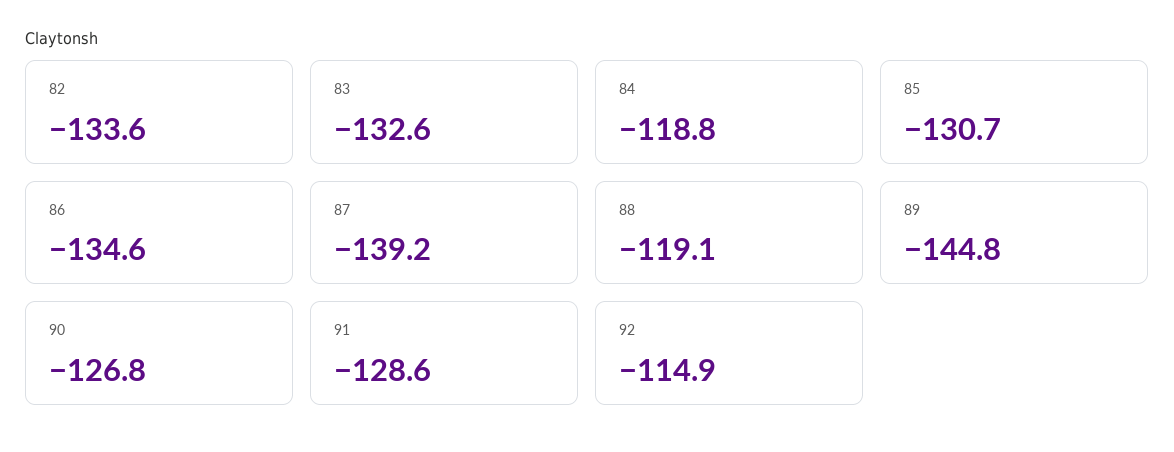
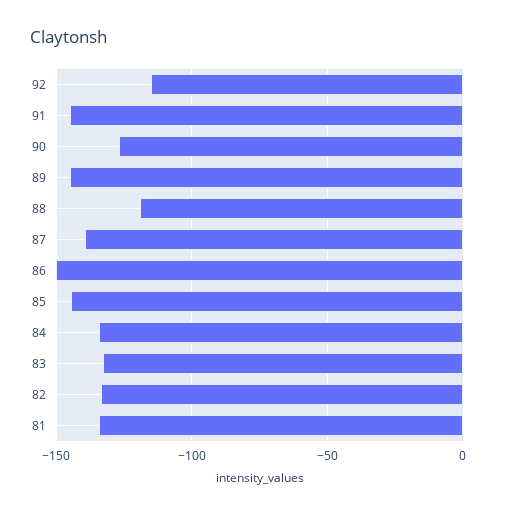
  {
    "82": -133.6,
    "83": -132.6,
-   "84": -118.8,
+   "84": -135,
-   "85": -130.7,
+   "85": -145,
-   "86": -134.6,
+   "86": -150,
    "87": -139.2,
    "88": -119.1,
    "89": -144.8,
    "90": -126.8,
-   "91": -128.6,
+   "91": -145,
-   "92": -114.9
+   "92": -114.9,
+   "81": -135
  }

